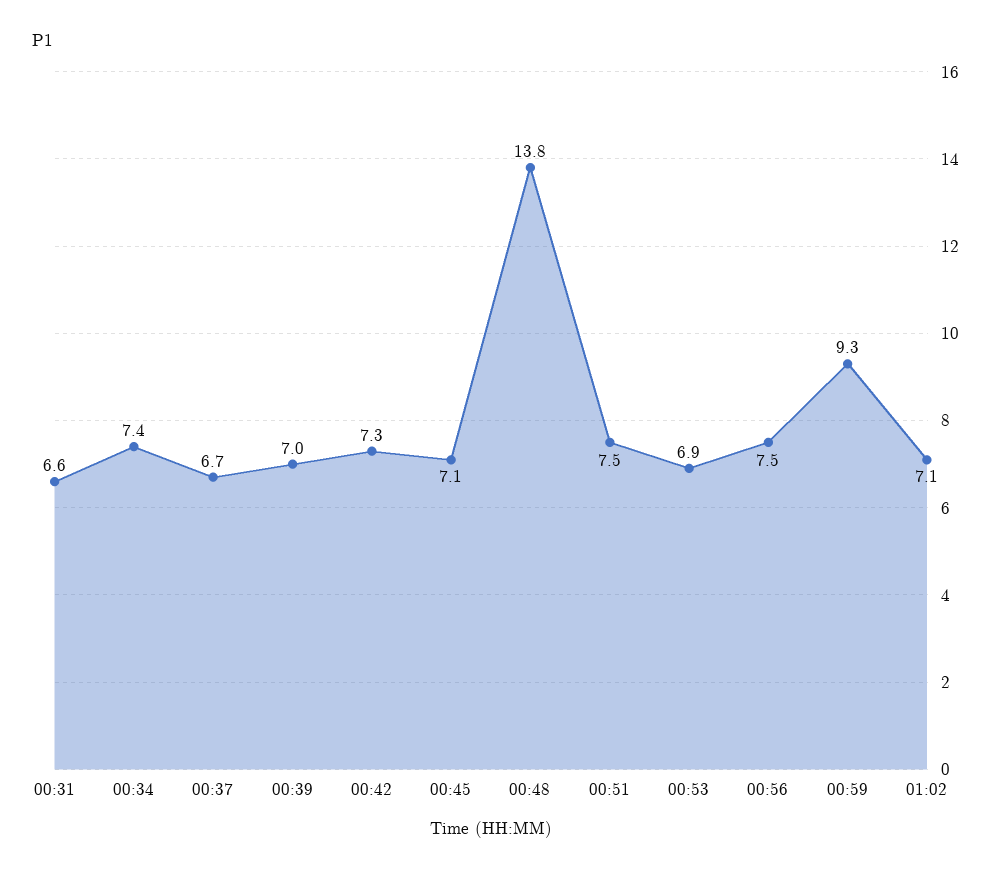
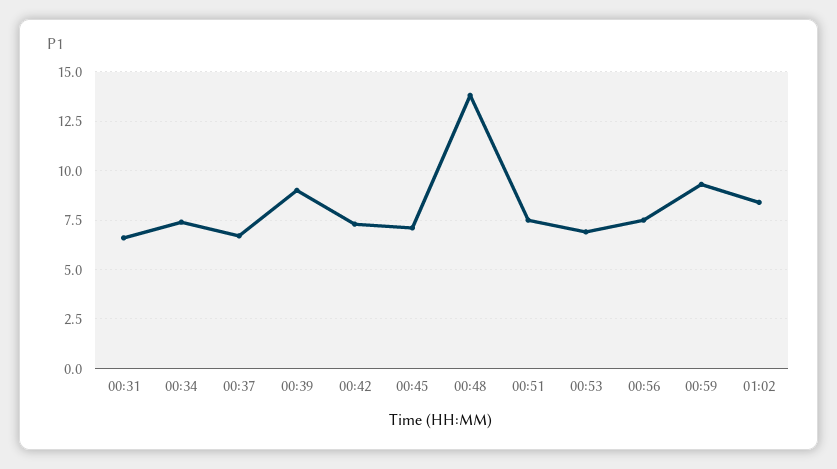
  {
    "00:31": 6.6,
    "00:34": 7.4,
    "00:37": 6.7,
-   "00:39": 7,
+   "00:39": 9,
    "00:42": 7.3,
    "00:45": 7.1,
    "00:48": 13.8,
    "00:51": 7.5,
    "00:53": 6.9,
    "00:56": 7.5,
    "00:59": 9.3,
-   "01:02": 7.1
+   "01:02": 8.5
  }

